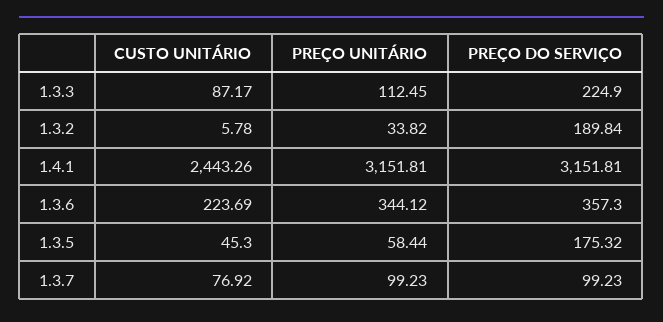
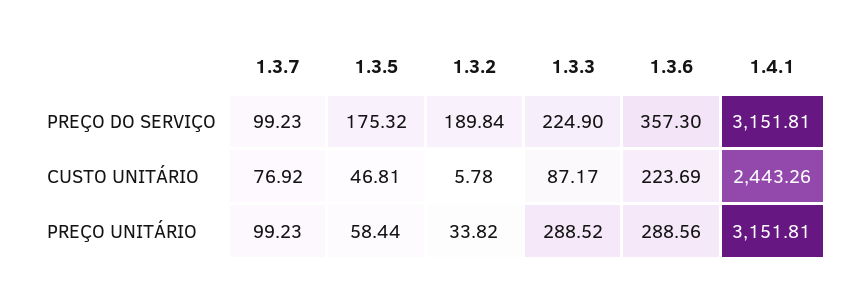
  {
    "CUSTO UNITÁRIO": {
      "1.3.3": 87.17,
      "1.3.2": 5.78,
      "1.4.1": 2443.26,
      "1.3.6": 223.69,
-     "1.3.5": 45.3,
+     "1.3.5": 46.81,
      "1.3.7": 76.92
    },
    "PREÇO UNITÁRIO": {
-     "1.3.3": 112.45,
+     "1.3.3": 288.52,
      "1.3.2": 33.82,
      "1.4.1": 3151.81,
-     "1.3.6": 344.12,
+     "1.3.6": 288.56,
      "1.3.5": 58.44,
      "1.3.7": 99.23
    },
    "PREÇO DO SERVIÇO": {
      "1.3.3": 224.9,
      "1.3.2": 189.84,
      "1.4.1": 3151.81,
      "1.3.6": 357.3,
      "1.3.5": 175.32,
      "1.3.7": 99.23
    }
  }

